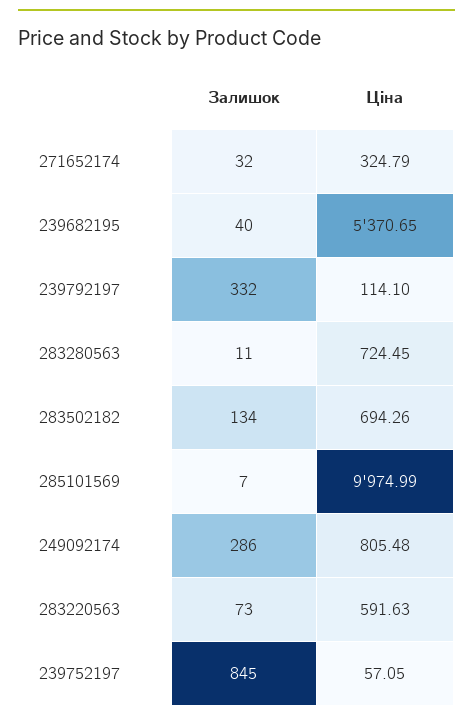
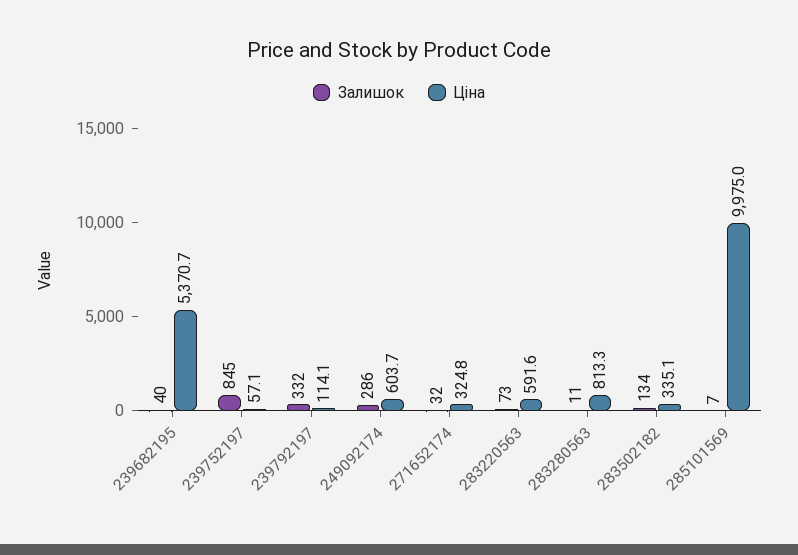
  {
    "Залишок": {
      "271652174": 32,
      "239682195": 40,
      "239792197": 332,
      "283280563": 11,
      "283502182": 134,
      "285101569": 7,
      "249092174": 286,
      "283220563": 73,
      "239752197": 845
    },
    "Ціна": {
      "271652174": 324.79,
      "239682195": 5370.65,
      "239792197": 114.1,
-     "283280563": 724.45,
+     "283280563": 813.3,
-     "283502182": 694.26,
+     "283502182": 335.1,
      "285101569": 9974.99,
-     "249092174": 805.48,
+     "249092174": 603.7,
      "283220563": 591.63,
      "239752197": 57.05
    }
  }

